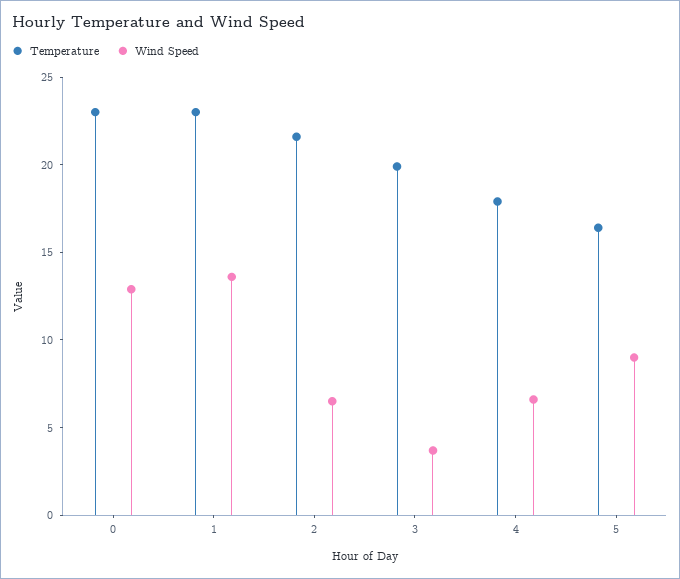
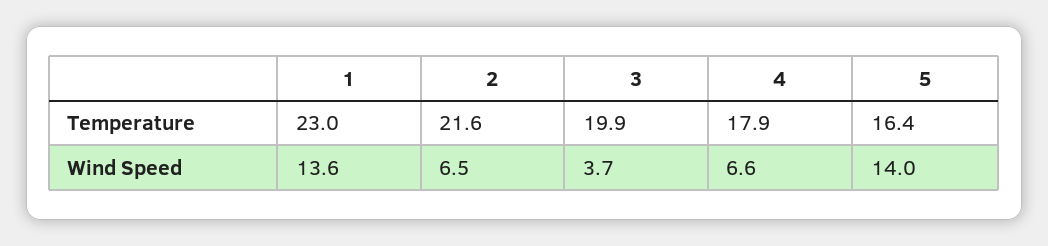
  {
    "Temperature": {
-     "0": 23,
      "1": 23,
      "2": 21.6,
      "3": 19.9,
      "4": 17.9,
      "5": 16.4
    },
    "Wind Speed": {
-     "0": 13,
      "1": 13.6,
      "2": 6.5,
      "3": 3.7,
      "4": 6.6,
-     "5": 9
+     "5": 14
    }
  }

